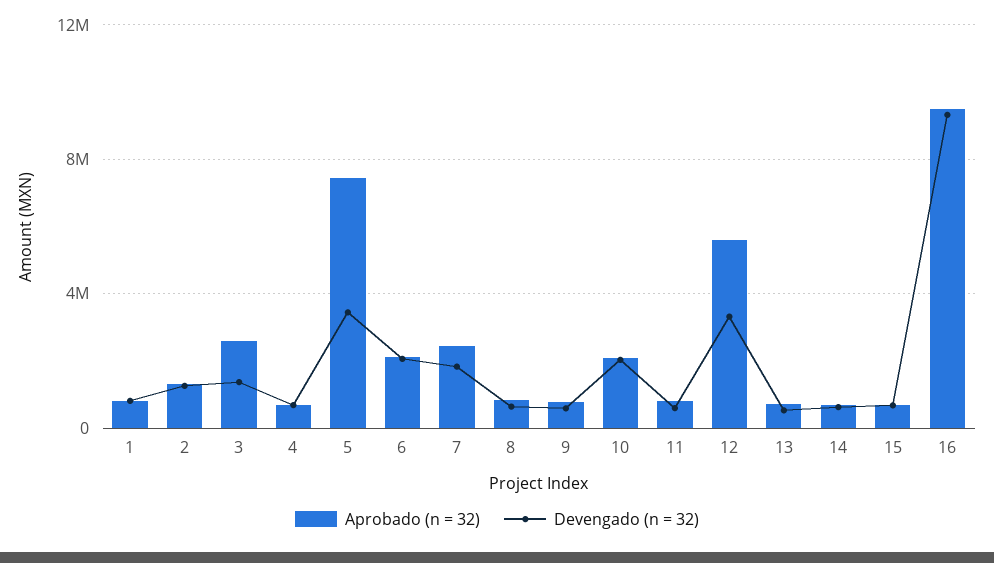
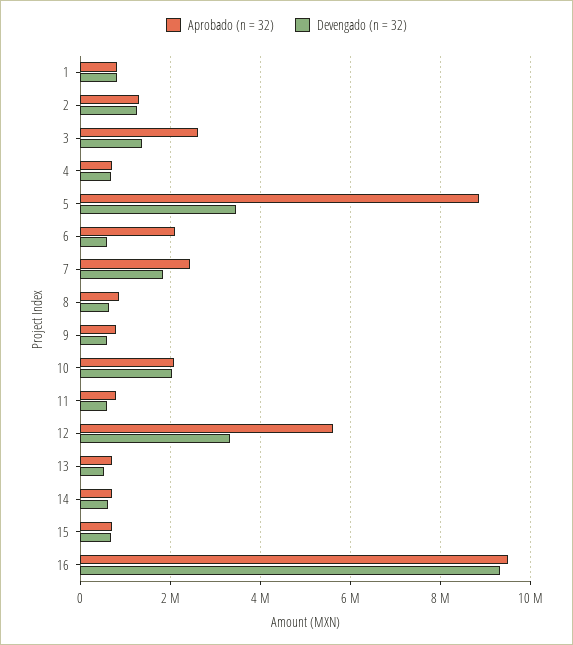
  {
    "Aprobado (n = 32)": {
      "1": 800000,
      "2": 1400000,
      "3": 2600000,
      "4": 800000,
-     "5": 7500000,
+     "5": 8800000,
      "6": 2200000,
      "7": 2400000,
      "8": 800000,
      "9": 800000,
      "10": 2000000,
      "11": 800000,
      "12": 5600000,
      "13": 800000,
      "14": 800000,
      "15": 800000,
      "16": 9600000
    },
    "Devengado (n = 32)": {
      "1": 800000,
      "2": 1200000,
      "3": 1400000,
      "4": 600000,
      "5": 3400000,
-     "6": 2000000,
+     "6": 600000,
      "7": 1800000,
      "8": 600000,
      "9": 600000,
      "10": 2000000,
      "11": 600000,
      "12": 3400000,
      "13": 600000,
      "14": 600000,
      "15": 600000,
      "16": 9400000
    }
  }

